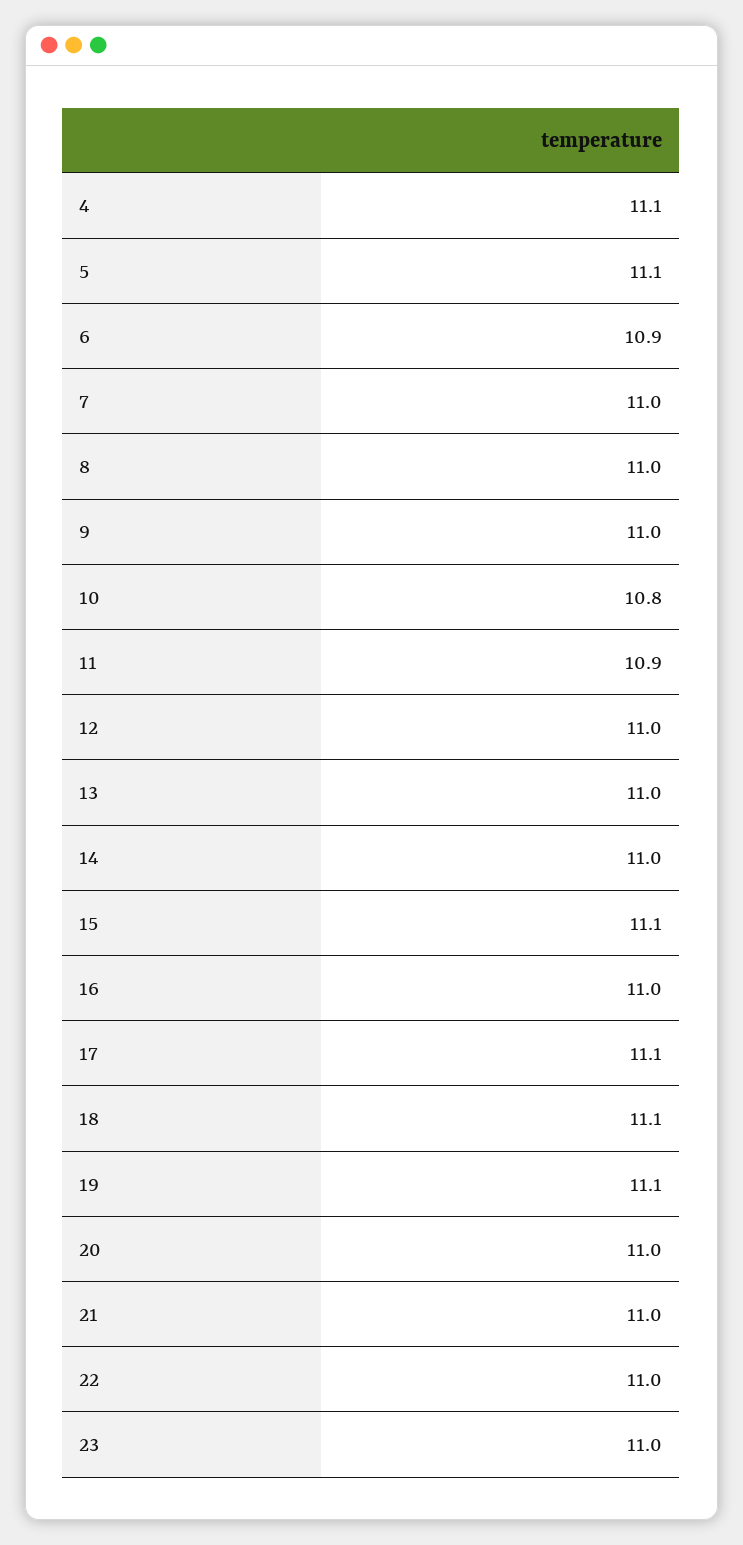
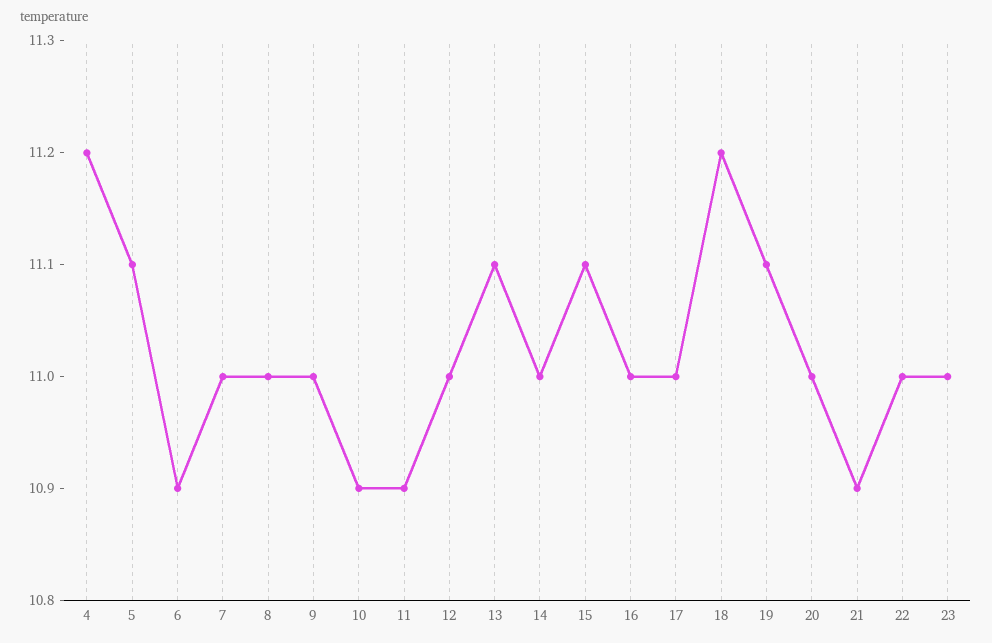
  {
-   "4": 11.1,
+   "4": 11.2,
    "5": 11.1,
    "6": 10.9,
    "7": 11,
    "8": 11,
    "9": 11,
-   "10": 10.8,
+   "10": 10.9,
    "11": 10.9,
    "12": 11,
-   "13": 11,
+   "13": 11.1,
    "14": 11,
    "15": 11.1,
    "16": 11,
-   "17": 11.1,
+   "17": 11,
-   "18": 11.1,
+   "18": 11.2,
    "19": 11.1,
    "20": 11,
-   "21": 11,
+   "21": 10.9,
    "22": 11,
    "23": 11
  }

